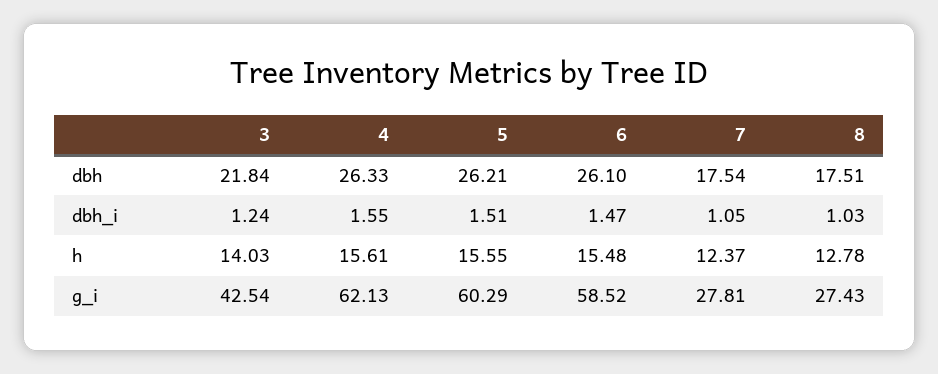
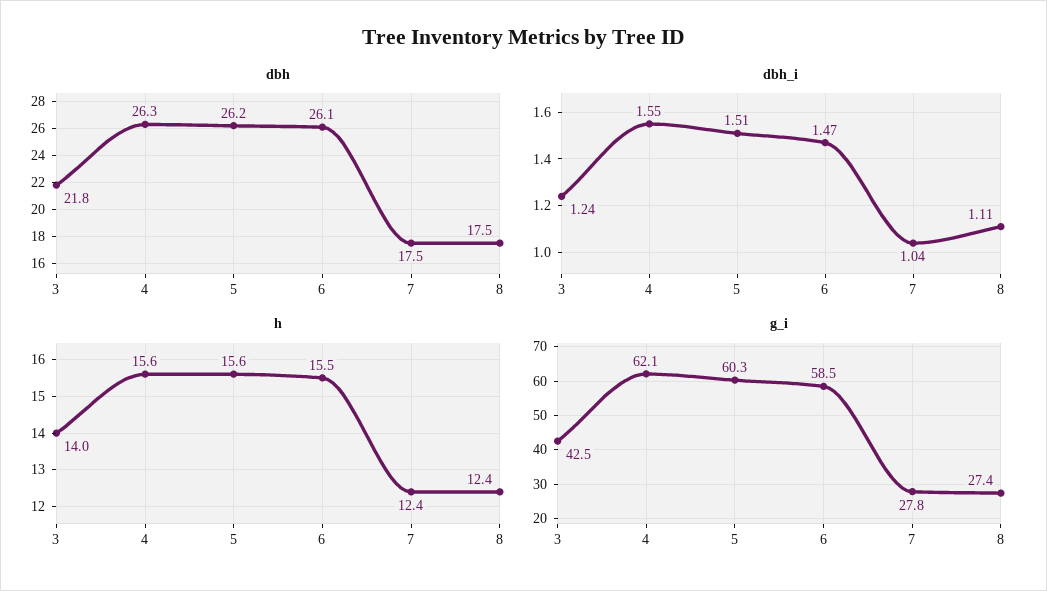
  {
    "dbh": {
      "3": 21.84,
      "4": 26.33,
      "5": 26.21,
      "6": 26.1,
      "7": 17.54,
      "8": 17.51
    },
    "dbh_i": {
      "3": 1.24,
      "4": 1.55,
      "5": 1.51,
      "6": 1.47,
-     "7": 1.05,
+     "7": 1.04,
-     "8": 1.03
+     "8": 1.11
    },
    "h": {
      "3": 14.03,
      "4": 15.61,
      "5": 15.55,
      "6": 15.48,
      "7": 12.37,
-     "8": 12.78
+     "8": 12.4
    },
    "g_i": {
      "3": 42.54,
      "4": 62.13,
      "5": 60.29,
      "6": 58.52,
      "7": 27.81,
      "8": 27.43
    }
  }

